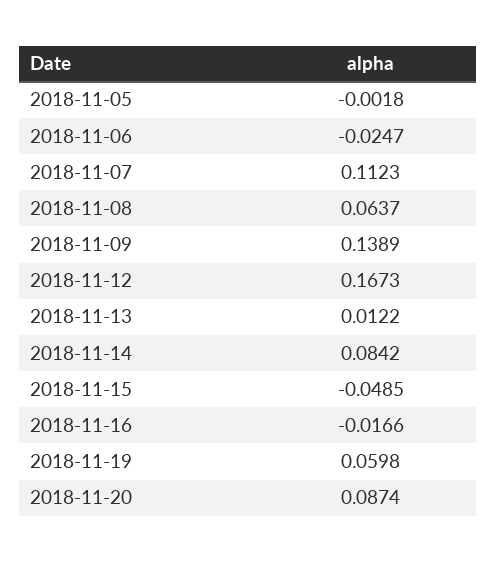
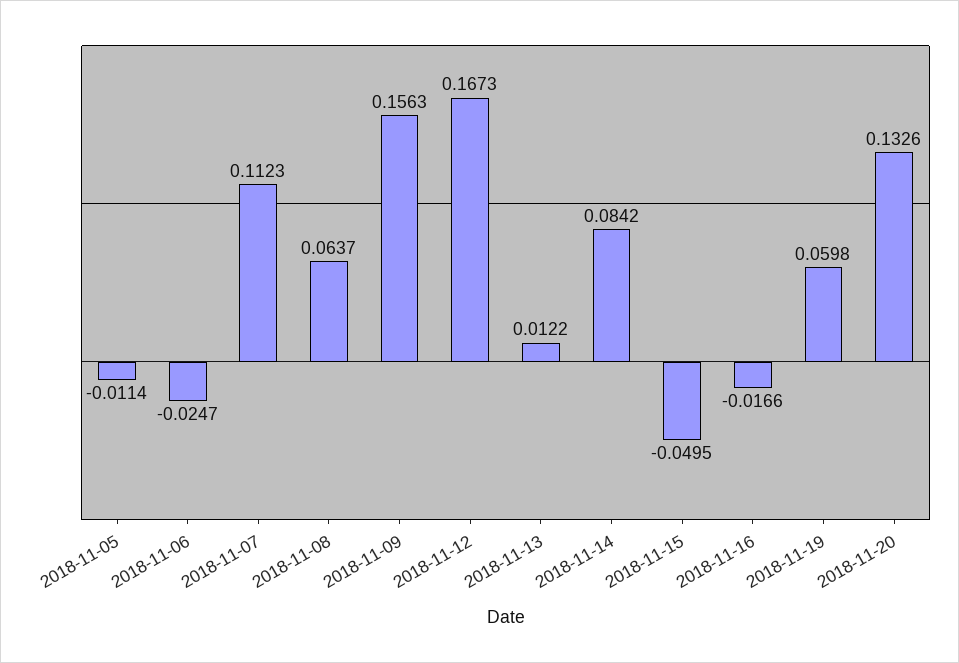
  {
-   "2018-11-05": -0.0018,
+   "2018-11-05": -0.0114,
    "2018-11-06": -0.0247,
    "2018-11-07": 0.1123,
    "2018-11-08": 0.0637,
-   "2018-11-09": 0.1389,
+   "2018-11-09": 0.1563,
    "2018-11-12": 0.1673,
    "2018-11-13": 0.0122,
    "2018-11-14": 0.0842,
-   "2018-11-15": -0.0485,
+   "2018-11-15": -0.0495,
    "2018-11-16": -0.0166,
    "2018-11-19": 0.0598,
-   "2018-11-20": 0.0874
+   "2018-11-20": 0.1326
  }

